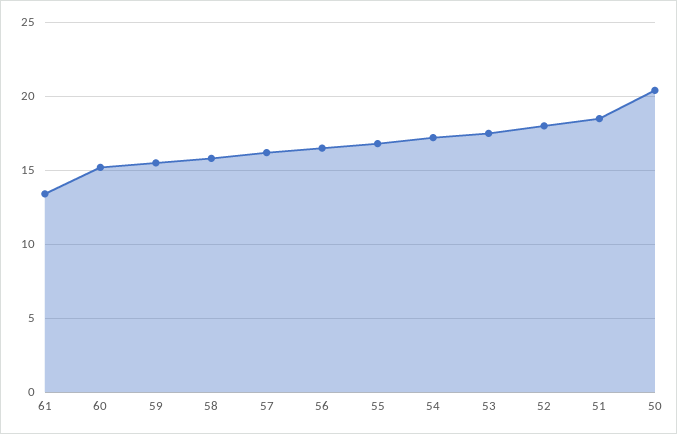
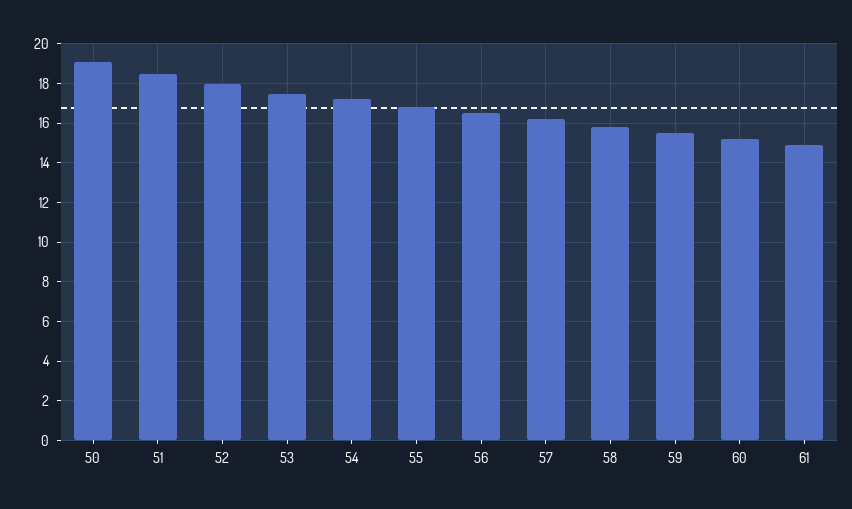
  {
-   "61": 13.5,
+   "61": 15,
    "60": 15,
    "59": 15.5,
    "58": 16,
    "57": 16,
    "56": 16.5,
    "55": 17,
    "54": 17,
    "53": 17.5,
    "52": 18,
    "51": 18.5,
-   "50": 20.5
+   "50": 19
  }

